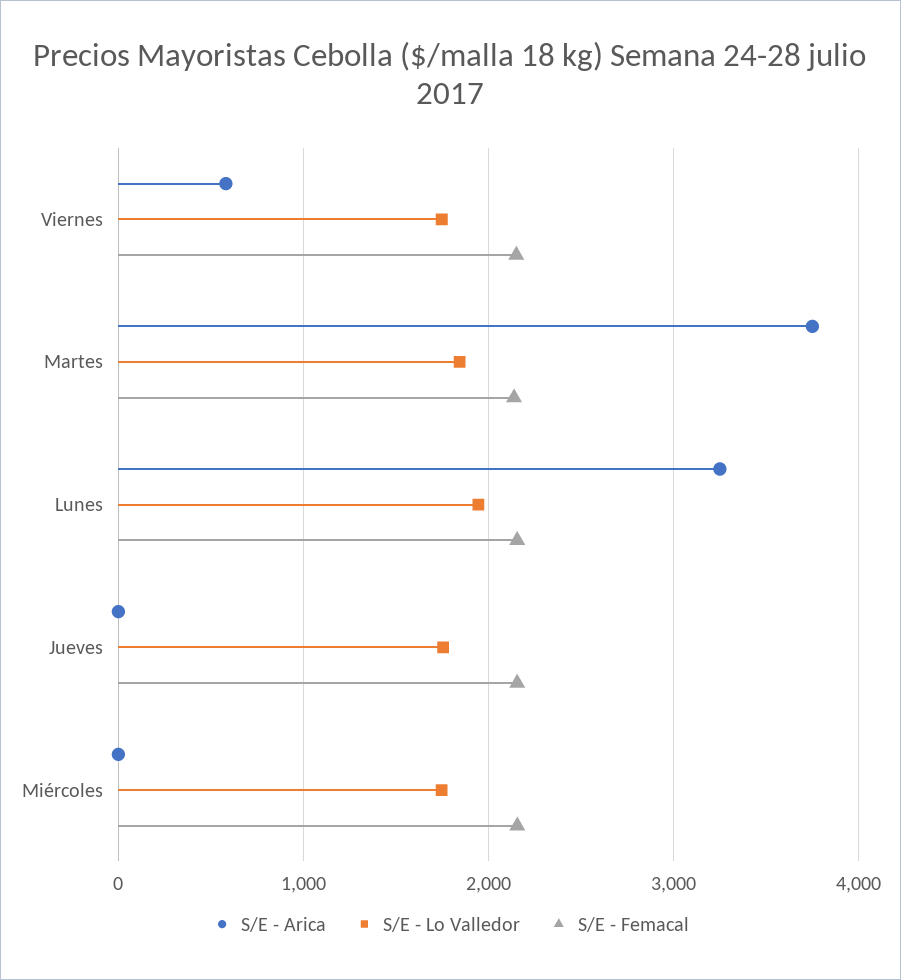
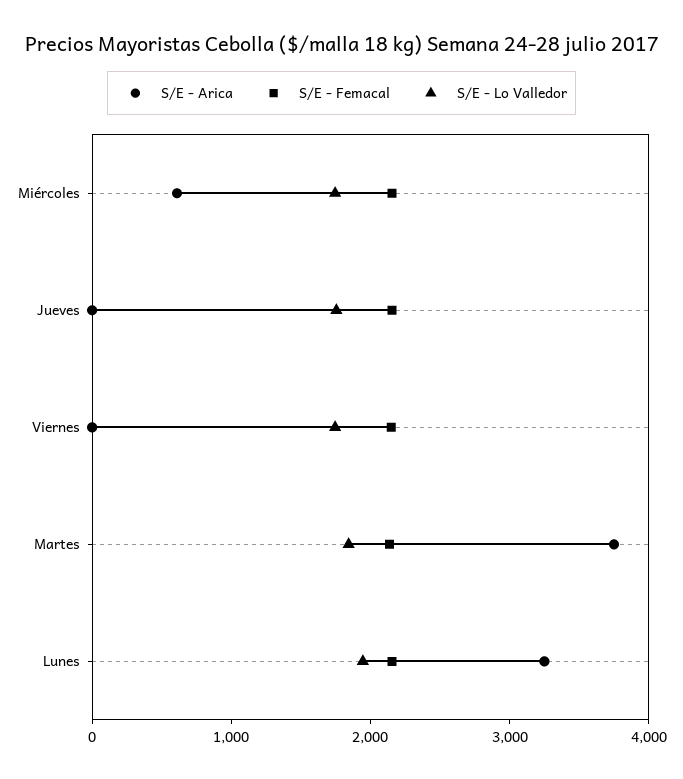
  {
    "S/E - Arica": {
-     "Viernes": 600,
+     "Viernes": 0,
      "Martes": 3800,
      "Lunes": 3300,
      "Jueves": 0,
-     "Miércoles": 0
+     "Miércoles": 600
    },
    "S/E - Lo Valledor": {
      "Viernes": 1700,
      "Martes": 1800,
      "Lunes": 1900,
      "Jueves": 1800,
      "Miércoles": 1700
    },
    "S/E - Femacal": {
      "Viernes": 2200,
      "Martes": 2100,
      "Lunes": 2200,
      "Jueves": 2200,
      "Miércoles": 2200
    }
  }

